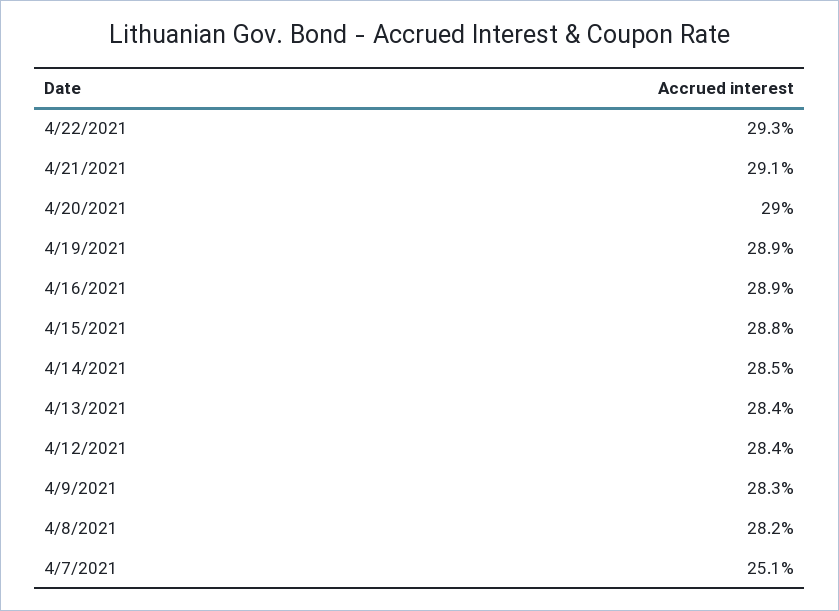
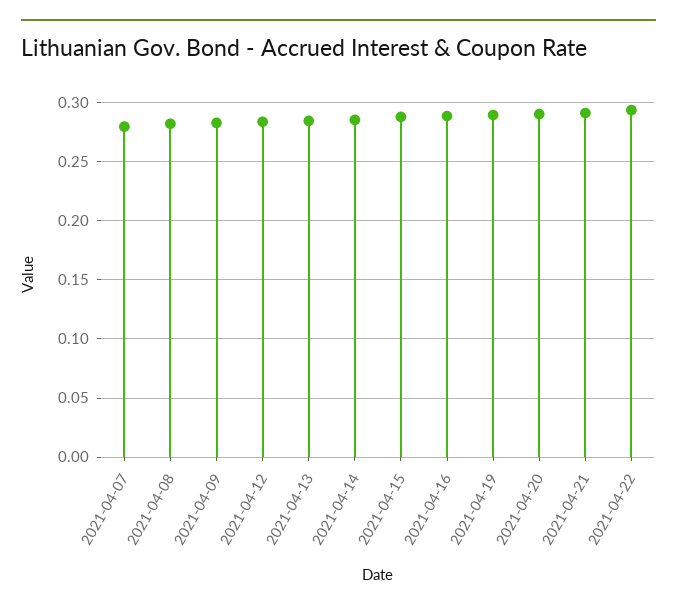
  {
    "4/22/2021": 0.293,
    "4/21/2021": 0.291,
    "4/20/2021": 0.29,
    "4/19/2021": 0.289,
    "4/16/2021": 0.289,
    "4/15/2021": 0.288,
    "4/14/2021": 0.285,
    "4/13/2021": 0.284,
    "4/12/2021": 0.284,
    "4/9/2021": 0.283,
    "4/8/2021": 0.282,
-   "4/7/2021": 0.251
+   "4/7/2021": 0.28
  }

